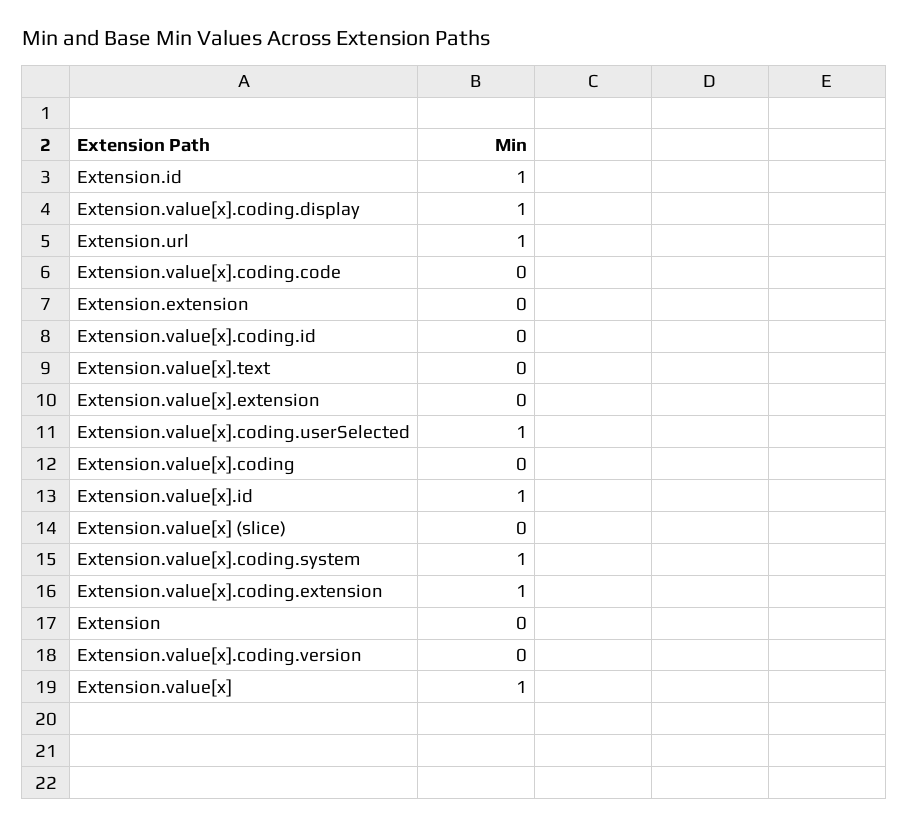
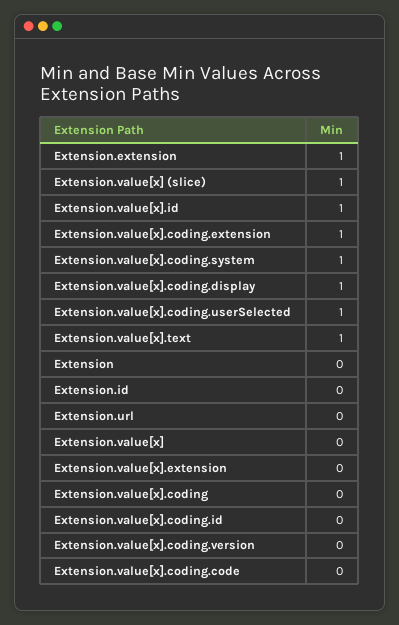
  {
-   "Extension.id": 1,
+   "Extension.id": 0,
    "Extension.value[x].coding.display": 1,
-   "Extension.url": 1,
+   "Extension.url": 0,
    "Extension.value[x].coding.code": 0,
-   "Extension.extension": 0,
+   "Extension.extension": 1,
    "Extension.value[x].coding.id": 0,
-   "Extension.value[x].text": 0,
+   "Extension.value[x].text": 1,
    "Extension.value[x].extension": 0,
    "Extension.value[x].coding.userSelected": 1,
    "Extension.value[x].coding": 0,
    "Extension.value[x].id": 1,
-   "Extension.value[x] (slice)": 0,
+   "Extension.value[x] (slice)": 1,
    "Extension.value[x].coding.system": 1,
    "Extension.value[x].coding.extension": 1,
    "Extension": 0,
    "Extension.value[x].coding.version": 0,
-   "Extension.value[x]": 1
+   "Extension.value[x]": 0
  }

